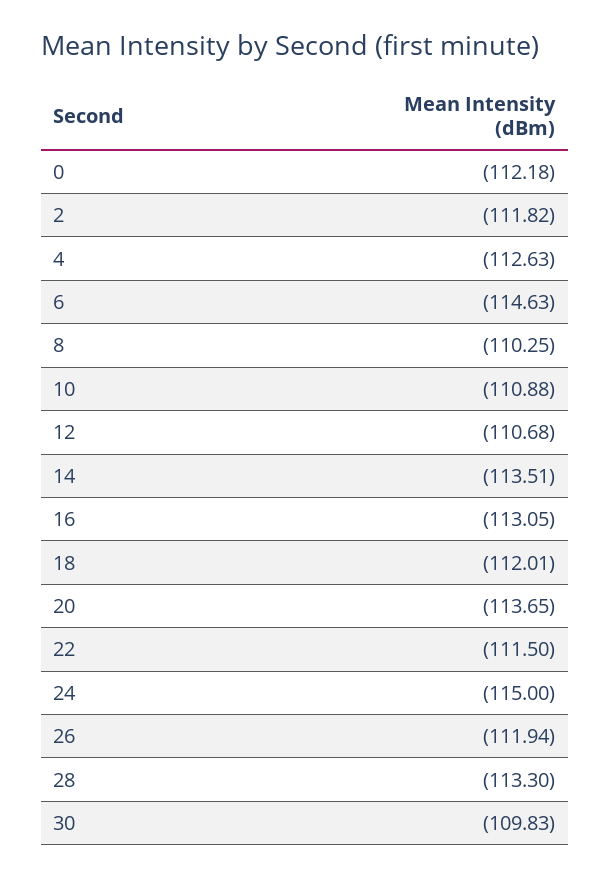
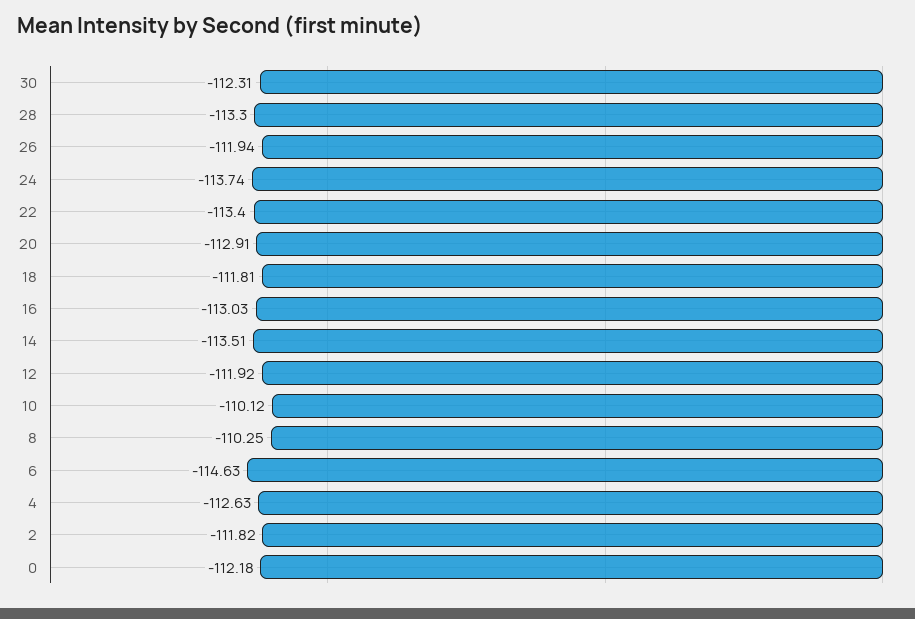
  {
    "0": -112.18,
    "2": -111.82,
    "4": -112.63,
    "6": -114.63,
    "8": -110.25,
-   "10": -110.88,
+   "10": -110.12,
-   "12": -110.68,
+   "12": -111.92,
    "14": -113.51,
-   "16": -113.05,
+   "16": -113.03,
-   "18": -112.01,
+   "18": -111.81,
-   "20": -113.65,
+   "20": -112.91,
-   "22": -111.5,
+   "22": -113.4,
-   "24": -115,
+   "24": -113.74,
    "26": -111.94,
    "28": -113.3,
-   "30": -109.83
+   "30": -112.31
  }

